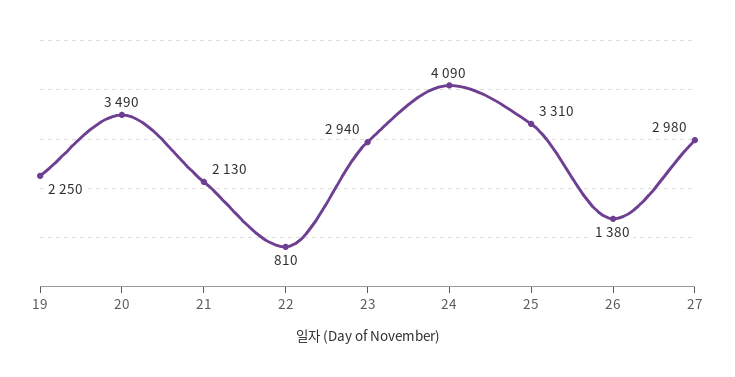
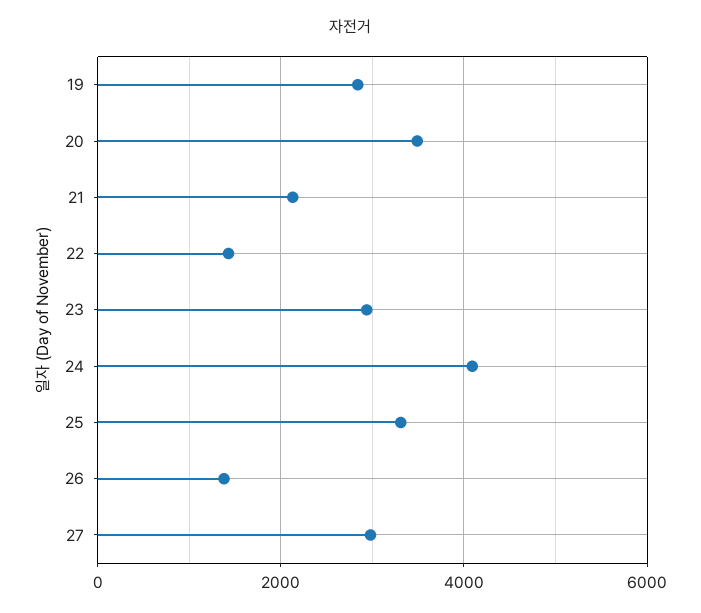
  {
-   "19": 2250,
+   "19": 2800,
    "20": 3490,
    "21": 2130,
-   "22": 810,
+   "22": 1400,
    "23": 2940,
    "24": 4090,
    "25": 3310,
    "26": 1380,
    "27": 2980
  }

